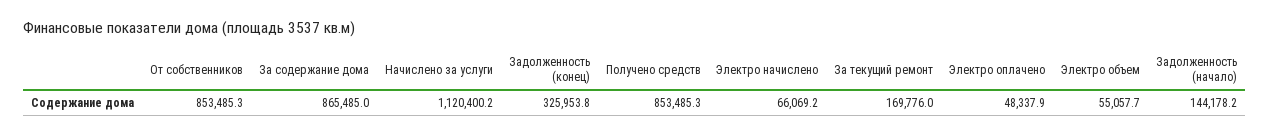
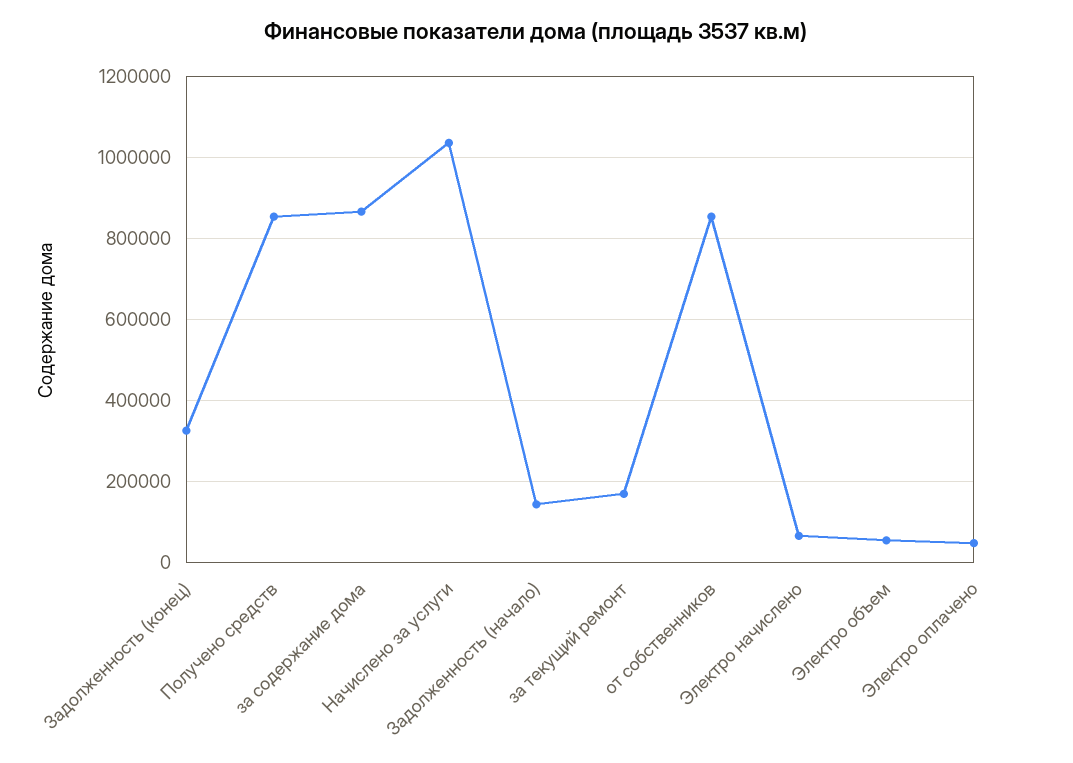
  {
    "От собственников": 853485.3,
    "За содержание дома": 865485,
-   "Начислено за услуги": 1120400.2,
+   "Начислено за услуги": 1040000,
    "Задолженность (конец)": 325953.8,
    "Получено средств": 853485.3,
    "Электро начислено": 66069.2,
    "За текущий ремонт": 169776,
    "Электро оплачено": 48337.9,
    "Электро объем": 55057.7,
    "Задолженность (начало)": 144178.2
  }

